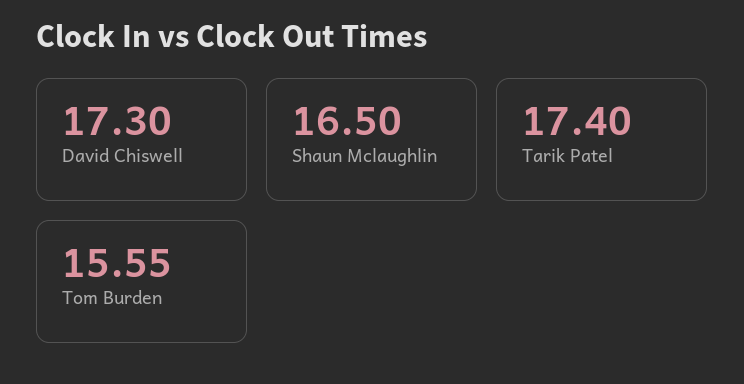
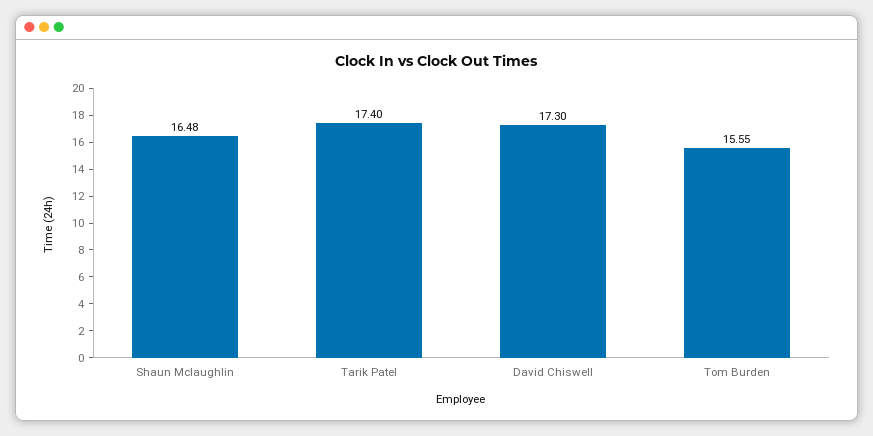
  {
    "David Chiswell": 17.3,
-   "Shaun Mclaughlin": 16.5,
+   "Shaun Mclaughlin": 16.48,
    "Tarik Patel": 17.4,
    "Tom Burden": 15.55
  }

